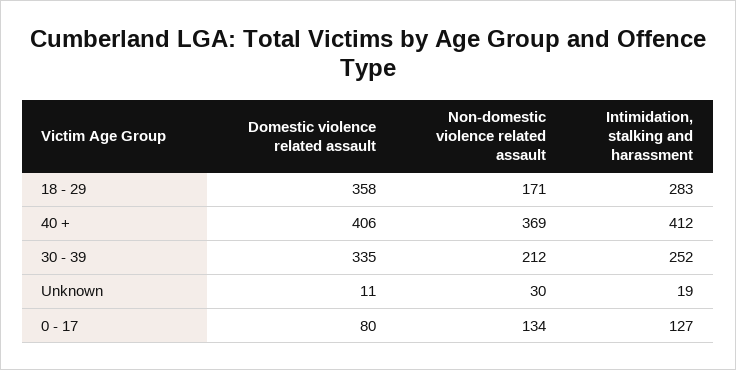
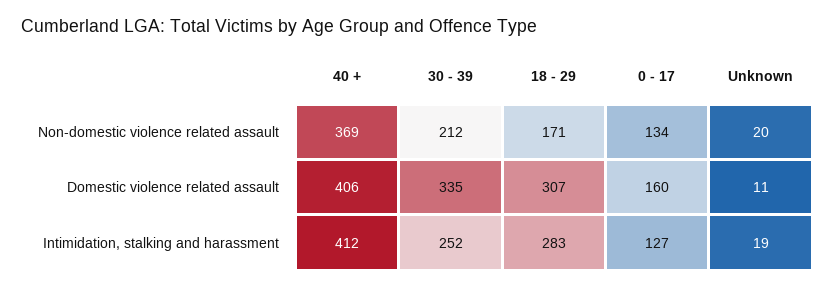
  {
    "Domestic violence related assault": {
-     "18 - 29": 358,
+     "18 - 29": 307,
      "40 +": 406,
      "30 - 39": 335,
      "Unknown": 11,
-     "0 - 17": 80
+     "0 - 17": 160
    },
    "Non-domestic violence related assault": {
      "18 - 29": 171,
      "40 +": 369,
      "30 - 39": 212,
-     "Unknown": 30,
+     "Unknown": 20,
      "0 - 17": 134
    },
    "Intimidation, stalking and harassment": {
      "18 - 29": 283,
      "40 +": 412,
      "30 - 39": 252,
      "Unknown": 19,
      "0 - 17": 127
    }
  }

